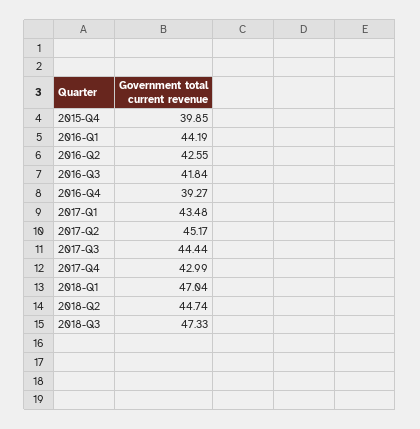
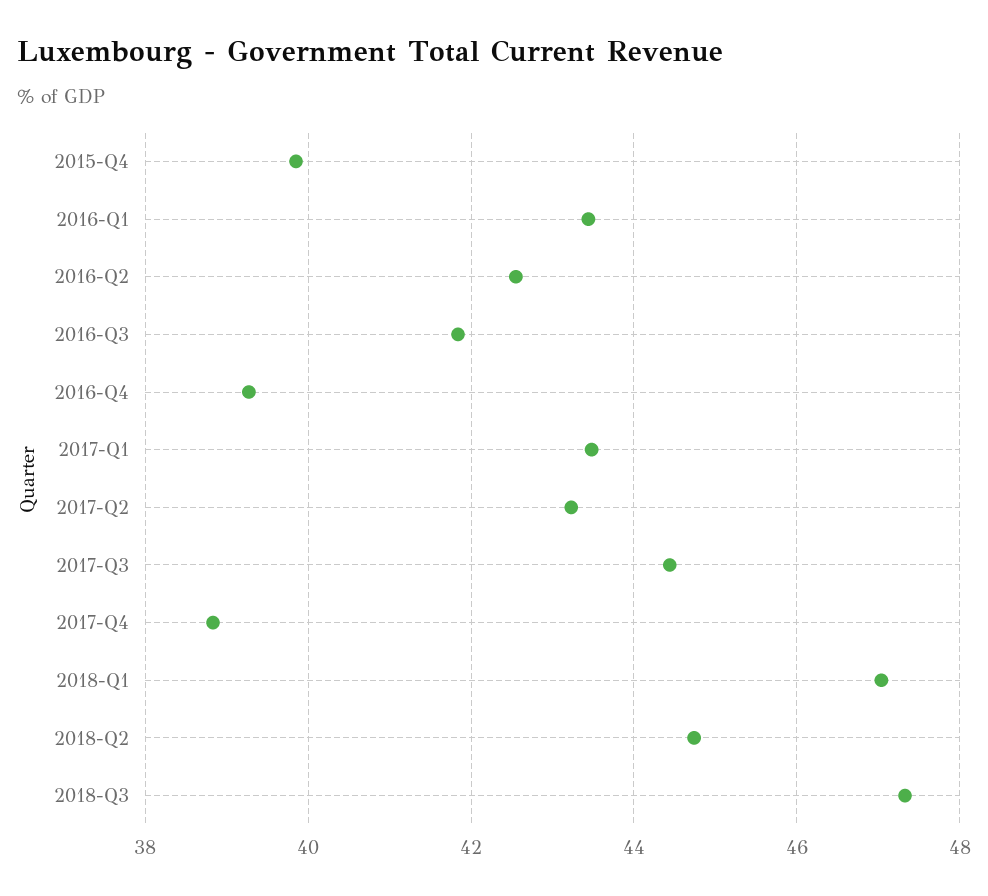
  {
    "2015-Q4": 39.85,
-   "2016-Q1": 44.19,
+   "2016-Q1": 43.4,
    "2016-Q2": 42.55,
    "2016-Q3": 41.84,
    "2016-Q4": 39.27,
    "2017-Q1": 43.48,
-   "2017-Q2": 45.17,
+   "2017-Q2": 43.2,
    "2017-Q3": 44.44,
-   "2017-Q4": 42.99,
+   "2017-Q4": 38.8,
    "2018-Q1": 47.04,
    "2018-Q2": 44.74,
    "2018-Q3": 47.33
  }

